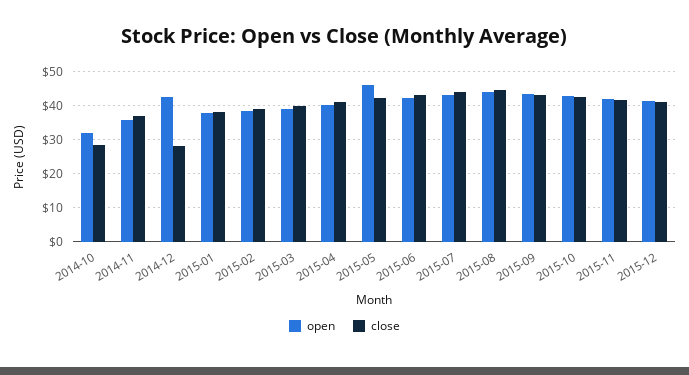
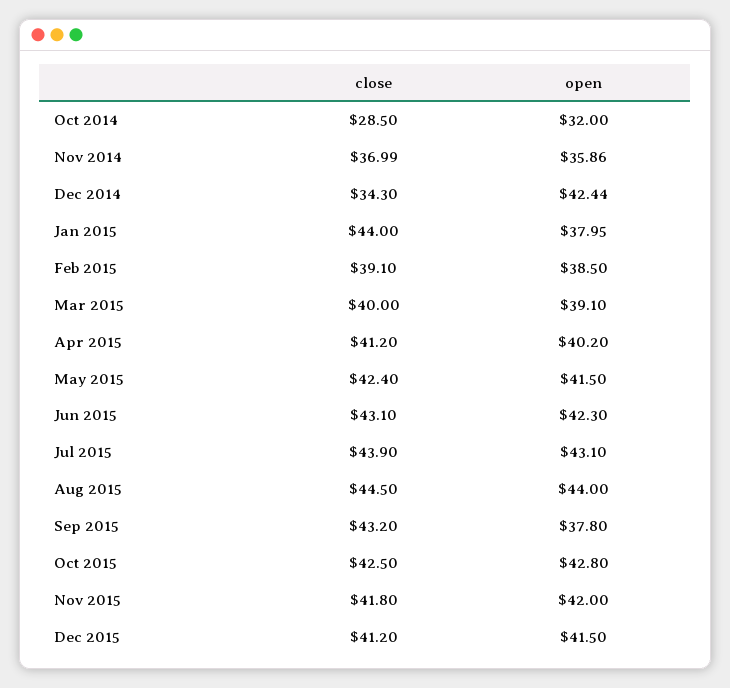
  {
    "open": {
      "2014-10": 32,
      "2014-11": 35.86,
      "2014-12": 42.44,
      "2015-01": 37.95,
      "2015-02": 38.5,
      "2015-03": 39.1,
      "2015-04": 40.2,
-     "2015-05": 46,
+     "2015-05": 41.5,
      "2015-06": 42.3,
      "2015-07": 43.1,
      "2015-08": 44,
-     "2015-09": 44,
+     "2015-09": 37.8,
      "2015-10": 42.8,
      "2015-11": 42,
      "2015-12": 41.5
    },
    "close": {
      "2014-10": 28.5,
      "2014-11": 36.99,
-     "2014-12": 28,
+     "2014-12": 34.3,
-     "2015-01": 38,
+     "2015-01": 44,
      "2015-02": 39.1,
      "2015-03": 40,
      "2015-04": 41.2,
      "2015-05": 42.4,
      "2015-06": 43.1,
      "2015-07": 43.9,
      "2015-08": 44.5,
      "2015-09": 43.2,
      "2015-10": 42.5,
      "2015-11": 41.8,
      "2015-12": 41.2
    }
  }

